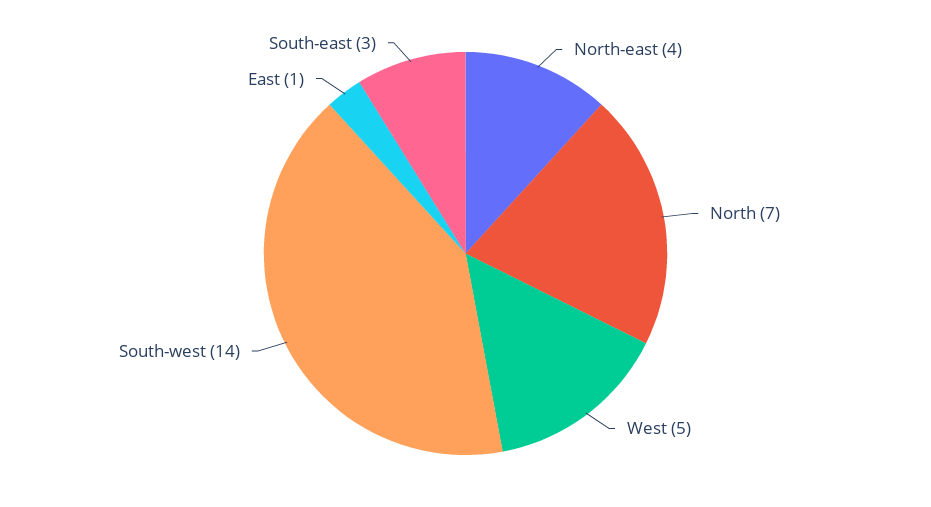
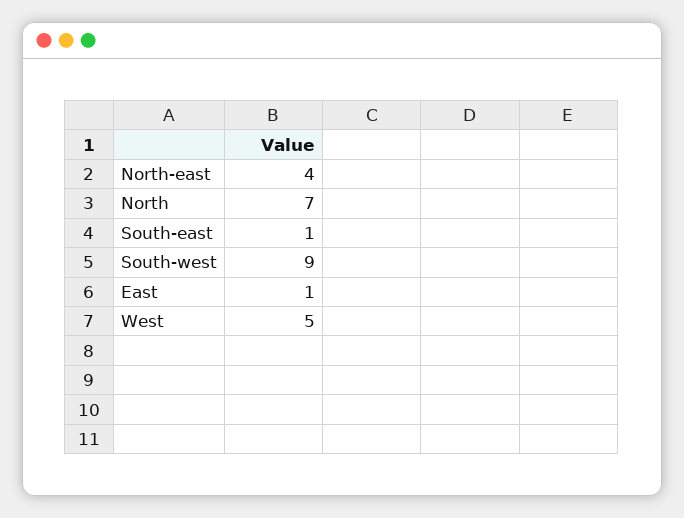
  {
    "North-east": 4,
    "North": 7,
    "West": 5,
-   "South-west": 14,
+   "South-west": 9,
    "East": 1,
-   "South-east": 3
+   "South-east": 1
  }

